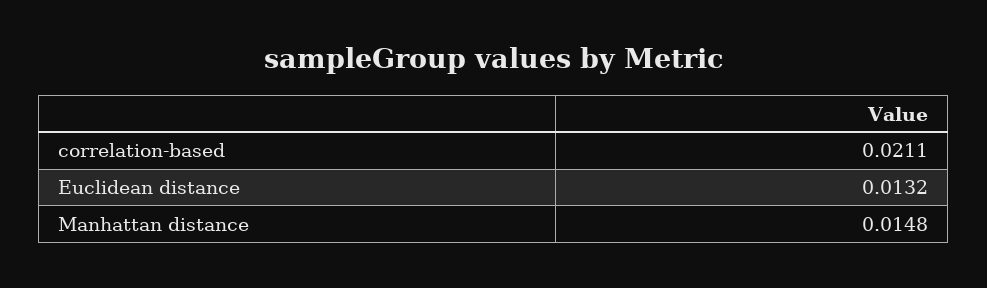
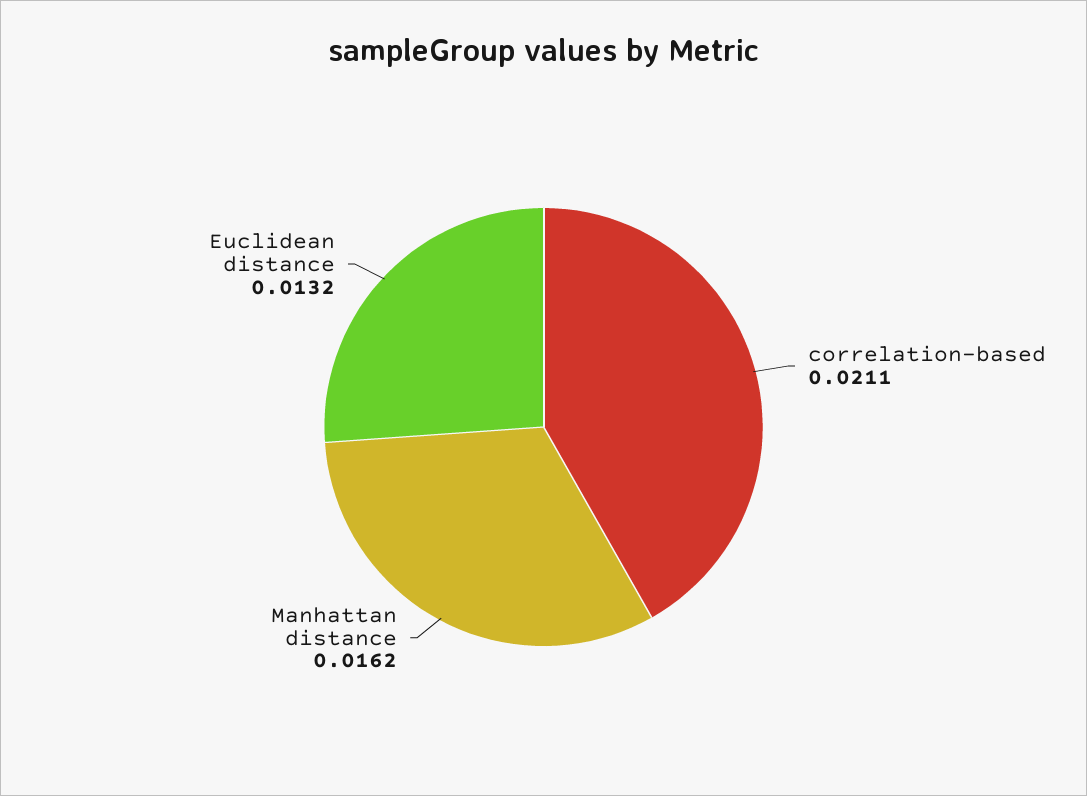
  {
    "correlation-based": 0.0211,
    "Euclidean distance": 0.0132,
-   "Manhattan distance": 0.0148
+   "Manhattan distance": 0.0162
  }

